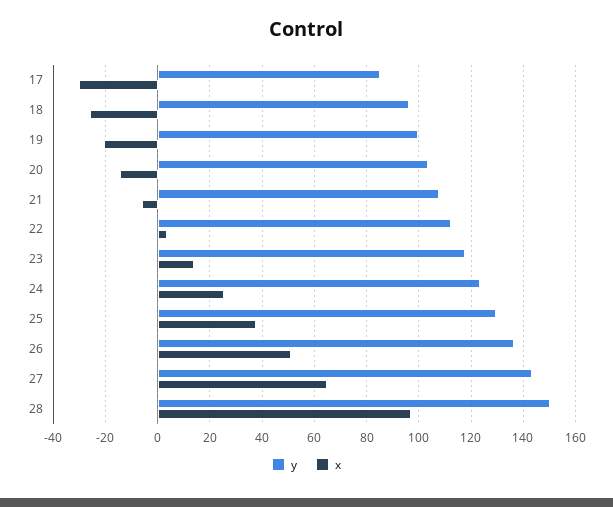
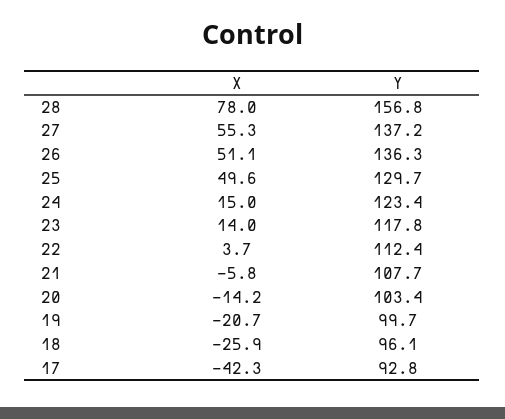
  {
    "y": {
-     "17": 85,
+     "17": 92.8,
      "18": 96.1,
      "19": 99.7,
      "20": 103.4,
      "21": 107.7,
      "22": 112.4,
      "23": 117.8,
      "24": 123.4,
      "25": 129.7,
      "26": 136.3,
-     "27": 142.5,
+     "27": 137.2,
-     "28": 150
+     "28": 156.8
    },
    "x": {
-     "17": -30,
+     "17": -42.3,
      "18": -25.9,
      "19": -20.7,
      "20": -14.2,
      "21": -5.8,
      "22": 3.7,
      "23": 14,
-     "24": 25,
+     "24": 15,
-     "25": 37.5,
+     "25": 49.6,
      "26": 51.1,
-     "27": 65,
+     "27": 55.3,
-     "28": 97.5
+     "28": 78
    }
  }

